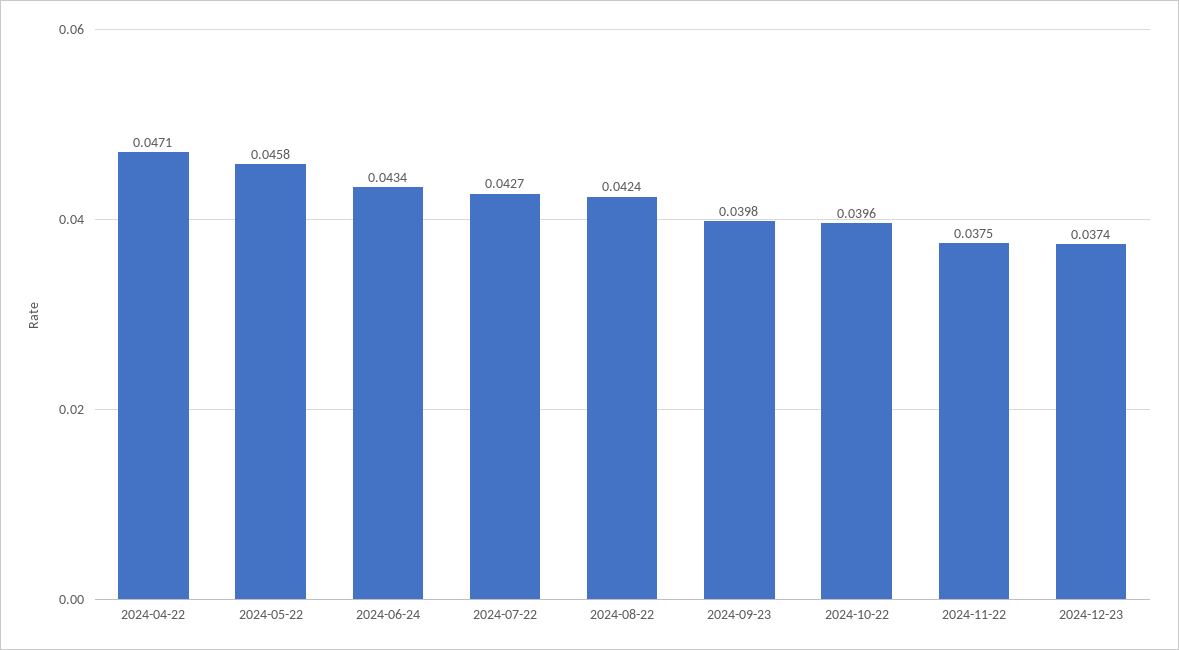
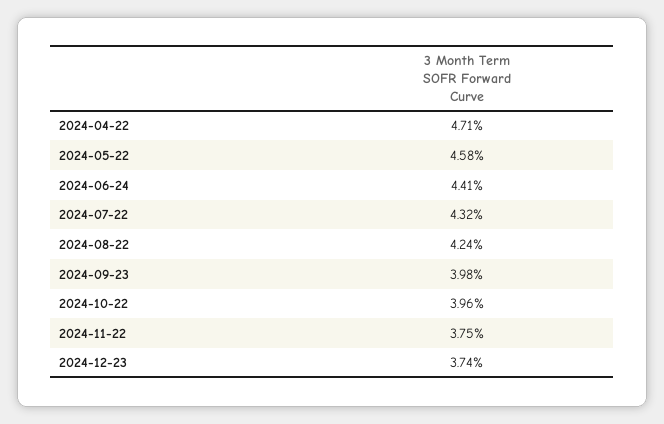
  {
    "2024-04-22": 0.0471,
    "2024-05-22": 0.0458,
-   "2024-06-24": 0.0434,
+   "2024-06-24": 0.0441,
-   "2024-07-22": 0.0427,
+   "2024-07-22": 0.0432,
    "2024-08-22": 0.0424,
    "2024-09-23": 0.0398,
    "2024-10-22": 0.0396,
    "2024-11-22": 0.0375,
    "2024-12-23": 0.0374
  }

